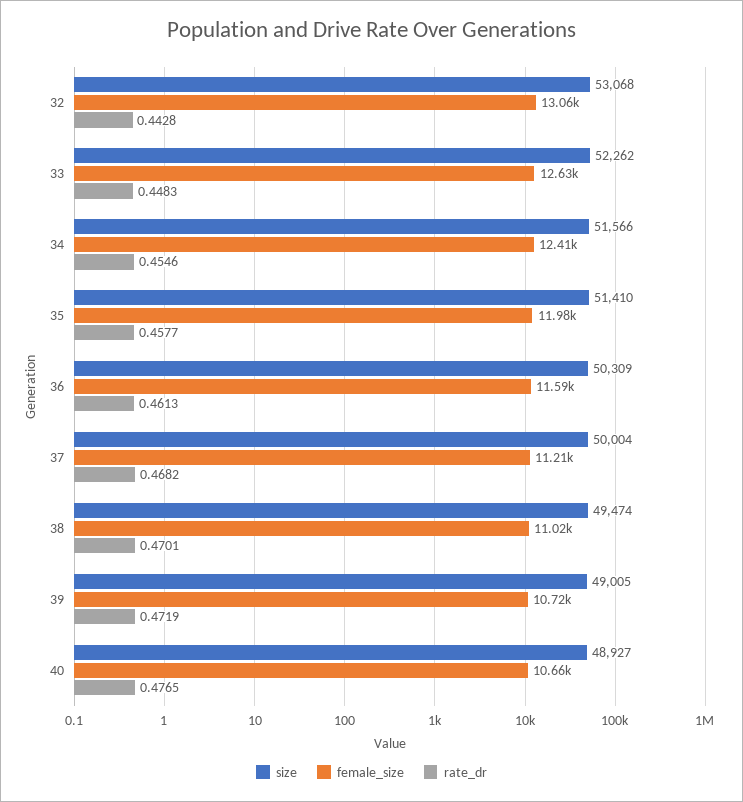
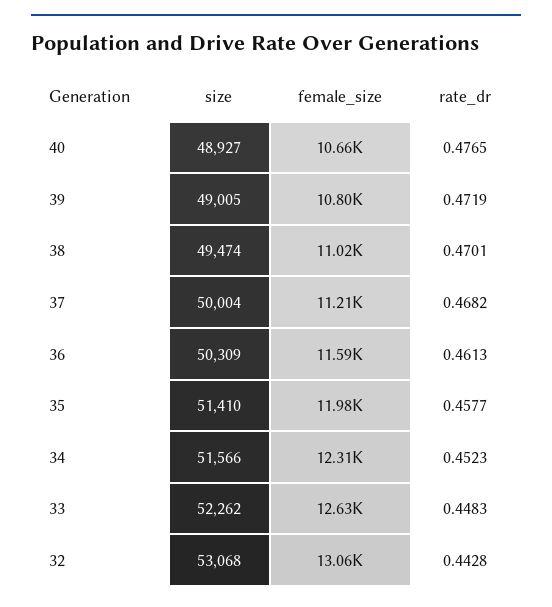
  {
    "size": {
      "32": 53068,
      "33": 52262,
      "34": 51566,
      "35": 51410,
      "36": 50309,
      "37": 50004,
      "38": 49474,
      "39": 49005,
      "40": 48927
    },
    "female_size": {
      "32": 13060,
      "33": 12630,
-     "34": 12410,
+     "34": 12310,
      "35": 11980,
      "36": 11590,
      "37": 11210,
      "38": 11020,
-     "39": 10720,
+     "39": 10800,
      "40": 10660
    },
    "rate_dr": {
      "32": 0.4428,
      "33": 0.4483,
-     "34": 0.4546,
+     "34": 0.4523,
      "35": 0.4577,
      "36": 0.4613,
      "37": 0.4682,
      "38": 0.4701,
      "39": 0.4719,
      "40": 0.4765
    }
  }

